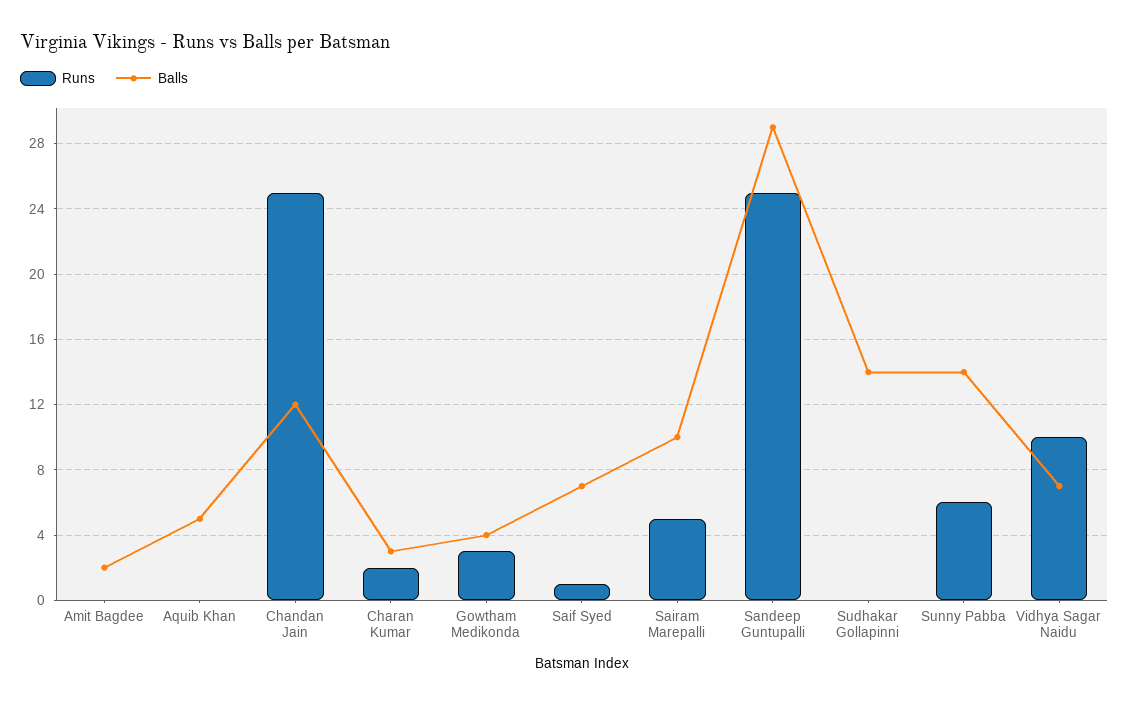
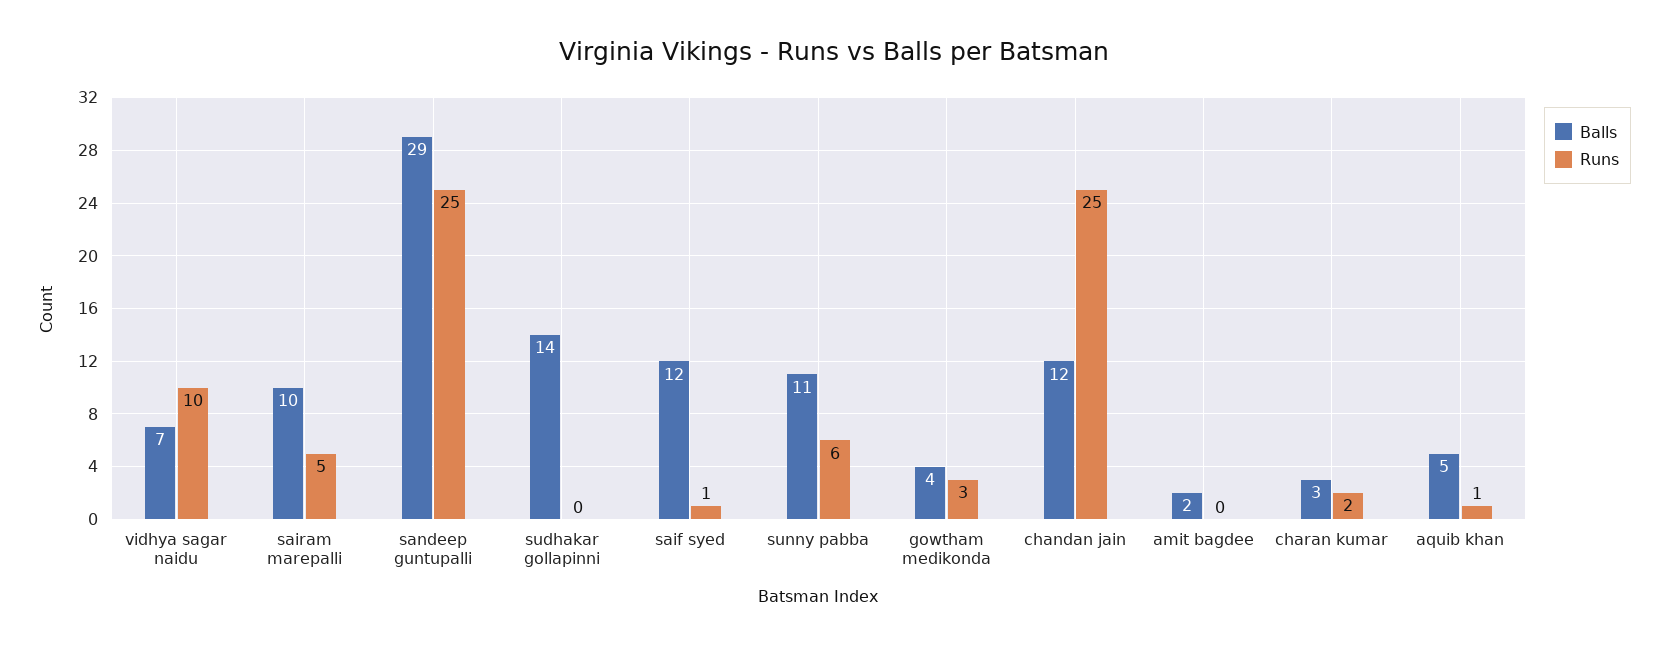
  {
    "Runs": {
      "Amit Bagdee": 0,
-     "Aquib Khan": 0,
+     "Aquib Khan": 1,
      "Chandan Jain": 25,
      "Charan Kumar": 2,
      "Gowtham Medikonda": 3,
      "Saif Syed": 1,
      "Sairam Marepalli": 5,
      "Sandeep Guntupalli": 25,
      "Sudhakar Gollapinni": 0,
      "Sunny Pabba": 6,
      "Vidhya Sagar Naidu": 10
    },
    "Balls": {
      "Amit Bagdee": 2,
      "Aquib Khan": 5,
      "Chandan Jain": 12,
      "Charan Kumar": 3,
      "Gowtham Medikonda": 4,
-     "Saif Syed": 7,
+     "Saif Syed": 12,
      "Sairam Marepalli": 10,
      "Sandeep Guntupalli": 29,
      "Sudhakar Gollapinni": 14,
-     "Sunny Pabba": 14,
+     "Sunny Pabba": 11,
      "Vidhya Sagar Naidu": 7
    }
  }

